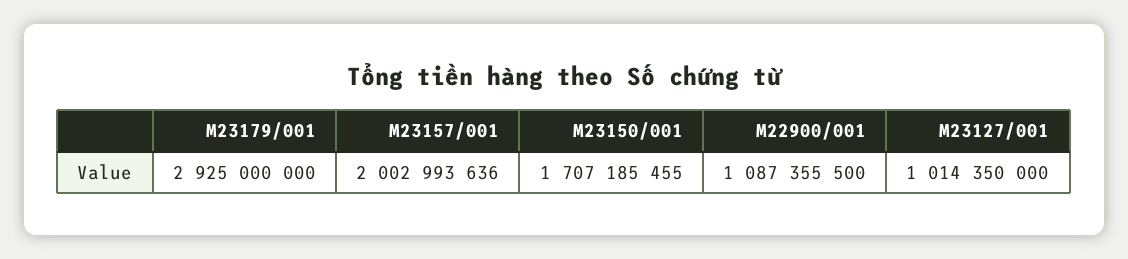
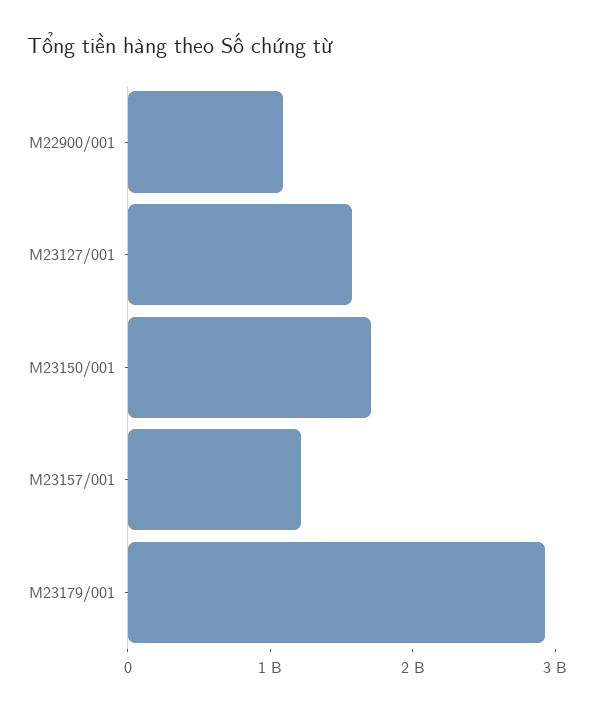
  {
    "M23179/001": 2925000000,
-   "M23157/001": 2002993636,
+   "M23157/001": 1200000000,
    "M23150/001": 1707185455,
    "M22900/001": 1087355500,
-   "M23127/001": 1014350000
+   "M23127/001": 1600000000
  }

